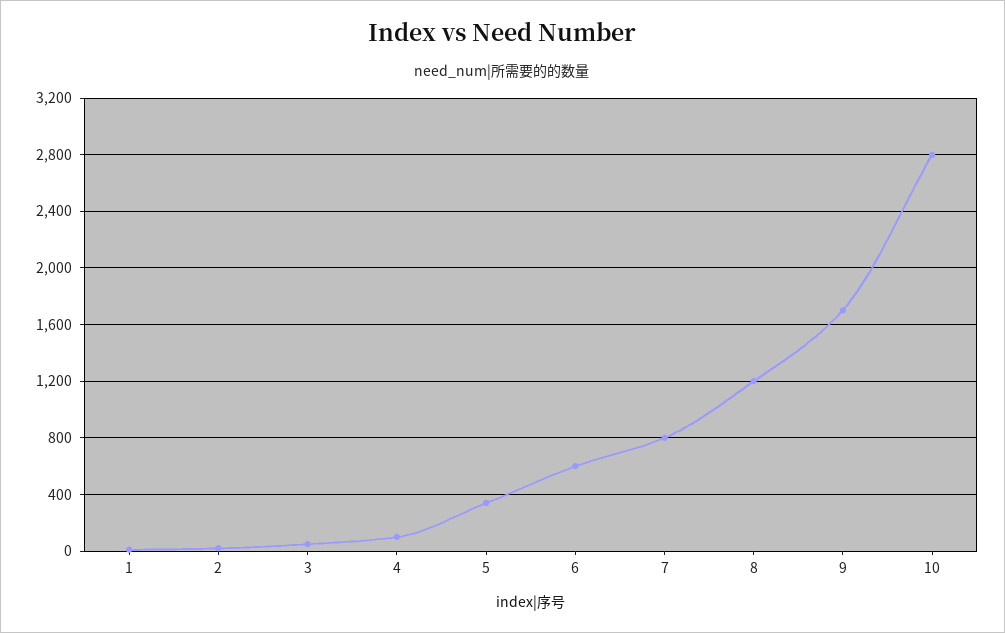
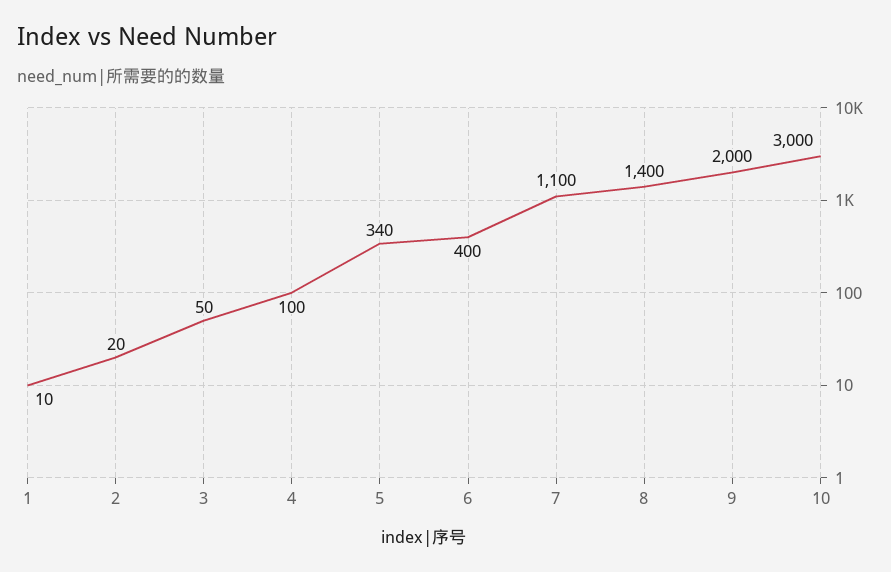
  {
    "1": 10,
    "2": 20,
    "3": 50,
    "4": 100,
    "5": 340,
-   "6": 600,
+   "6": 400,
-   "7": 800,
+   "7": 1100,
-   "8": 1200,
+   "8": 1400,
-   "9": 1700,
+   "9": 2000,
-   "10": 2800
+   "10": 3000
  }

